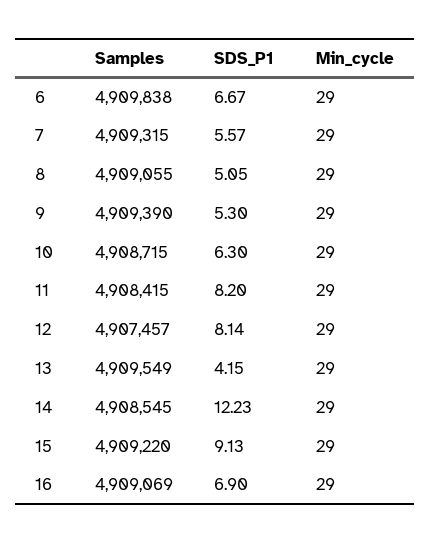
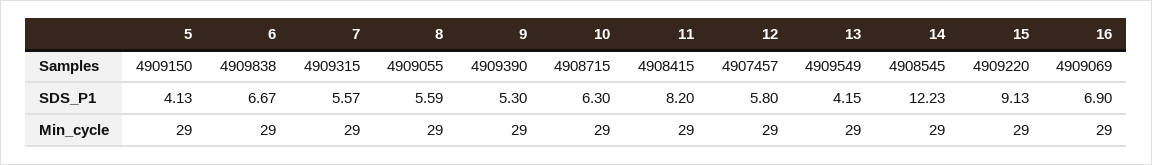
  {
    "Samples": {
      "6": 4909838,
      "7": 4909315,
      "8": 4909055,
      "9": 4909390,
      "10": 4908715,
      "11": 4908415,
      "12": 4907457,
      "13": 4909549,
      "14": 4908545,
      "15": 4909220,
-     "16": 4909069
+     "16": 4909069,
+     "5": 4909150
    },
    "SDS_P1": {
      "6": 6.67,
      "7": 5.57,
-     "8": 5.05,
+     "8": 5.59,
      "9": 5.3,
      "10": 6.3,
      "11": 8.2,
-     "12": 8.14,
+     "12": 5.8,
      "13": 4.15,
      "14": 12.23,
      "15": 9.13,
-     "16": 6.9
+     "16": 6.9,
+     "5": 4.13
    },
    "Min_cycle": {
      "6": 29,
      "7": 29,
      "8": 29,
      "9": 29,
      "10": 29,
      "11": 29,
      "12": 29,
      "13": 29,
      "14": 29,
      "15": 29,
-     "16": 29
+     "16": 29,
+     "5": 29
    }
  }

